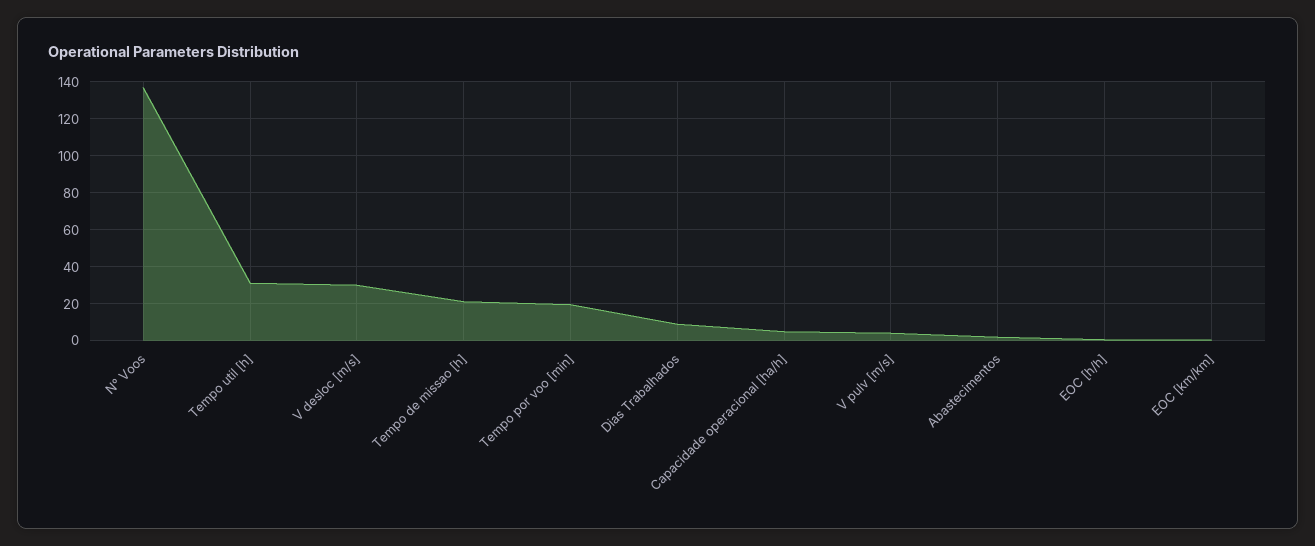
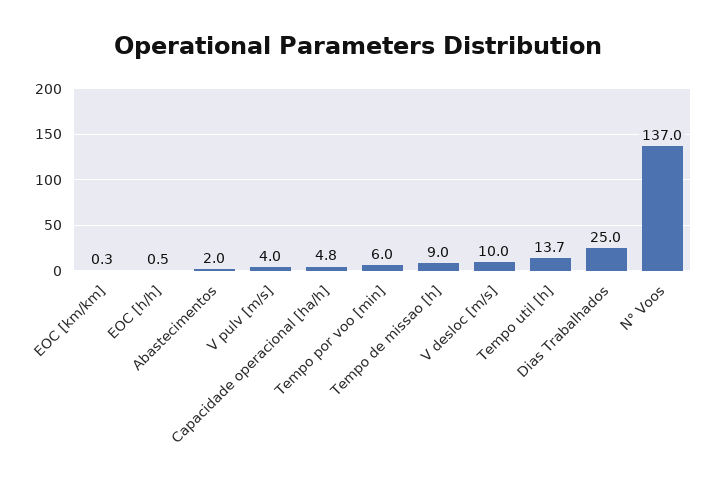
  {
    "N° Voos": 137,
-   "Tempo util [h]": 30,
+   "Tempo util [h]": 13.7,
-   "V desloc [m/s]": 30,
+   "V desloc [m/s]": 10,
-   "Tempo de missao [h]": 20,
+   "Tempo de missao [h]": 9,
-   "Tempo por voo [min]": 20,
+   "Tempo por voo [min]": 6,
-   "Dias Trabalhados": 10,
+   "Dias Trabalhados": 25,
    "Capacidade operacional [ha/h]": 4.8,
    "V pulv [m/s]": 4,
    "Abastecimentos": 2,
    "EOC [h/h]": 0.5,
    "EOC [km/km]": 0.3
  }

